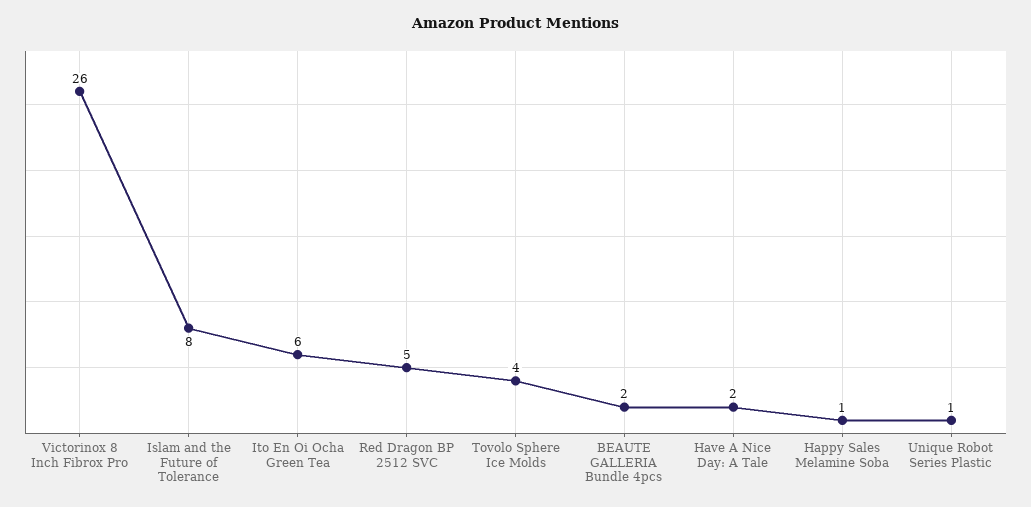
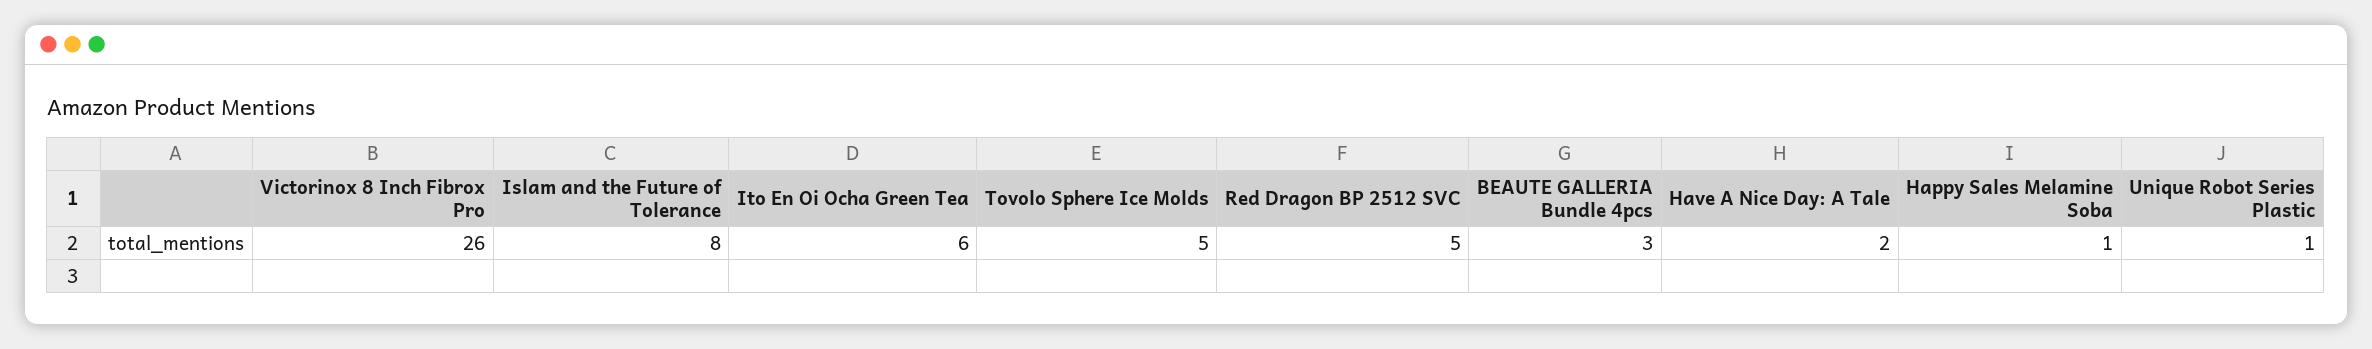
  {
    "Victorinox 8 Inch Fibrox Pro": 26,
    "Islam and the Future of Tolerance": 8,
    "Ito En Oi Ocha Green Tea": 6,
    "Red Dragon BP 2512 SVC": 5,
-   "Tovolo Sphere Ice Molds": 4,
+   "Tovolo Sphere Ice Molds": 5,
-   "BEAUTE GALLERIA Bundle 4pcs": 2,
+   "BEAUTE GALLERIA Bundle 4pcs": 3,
    "Have A Nice Day: A Tale": 2,
    "Happy Sales Melamine Soba": 1,
    "Unique Robot Series Plastic": 1
  }

